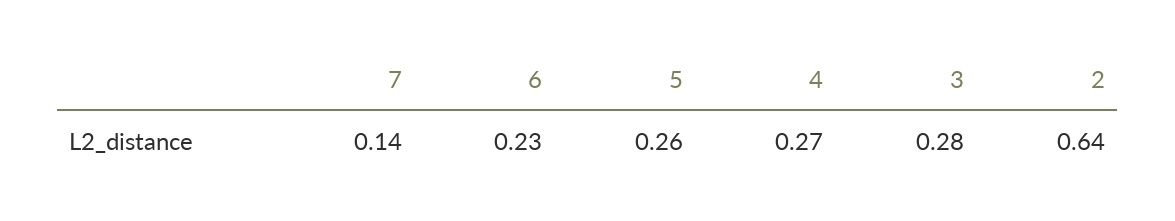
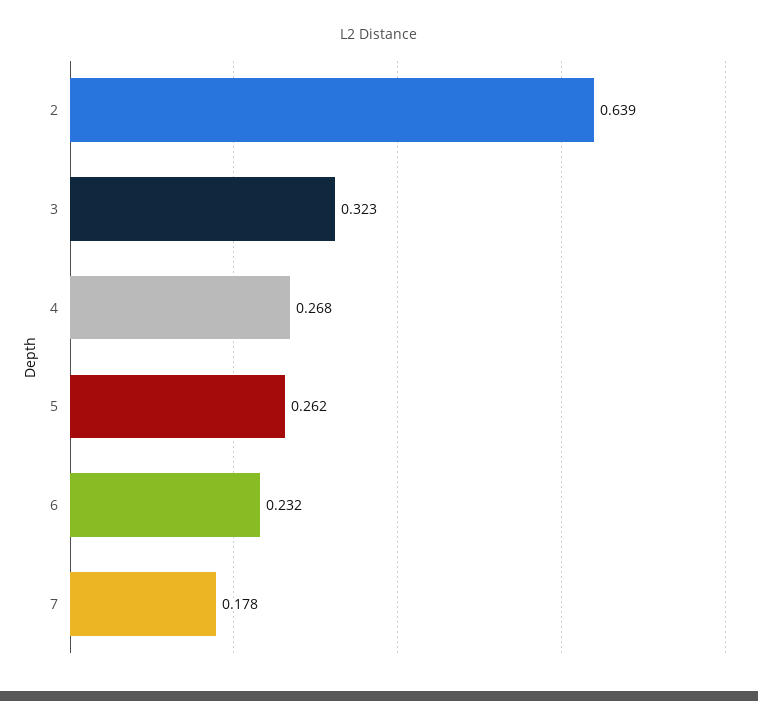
  {
-   "7": 0.14,
+   "7": 0.178,
    "6": 0.232,
    "5": 0.262,
    "4": 0.268,
-   "3": 0.28,
+   "3": 0.323,
    "2": 0.639
  }

